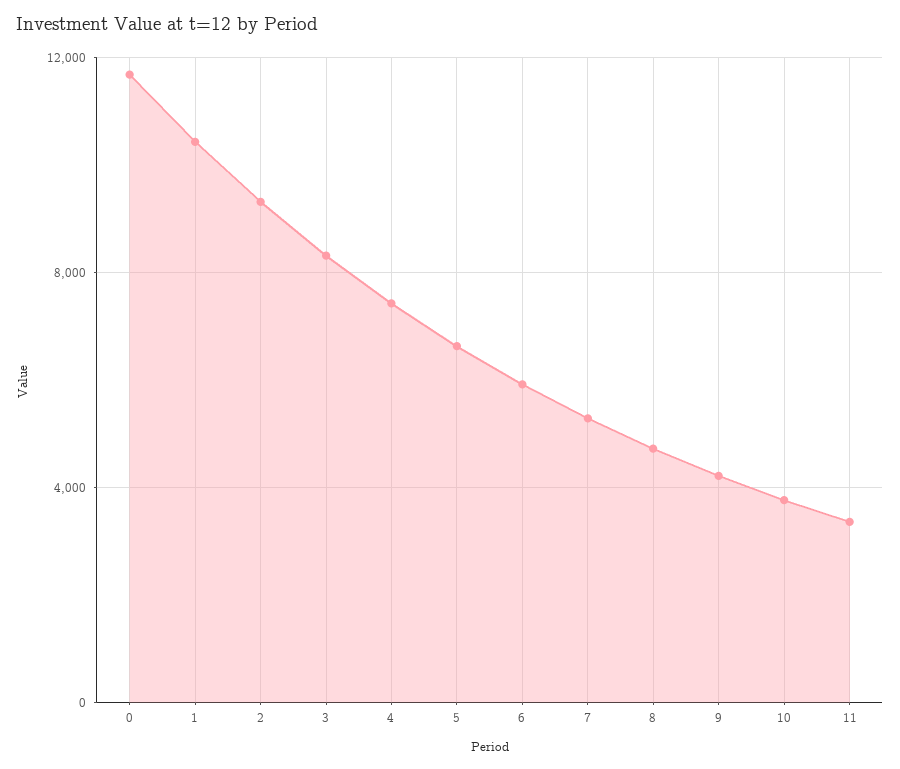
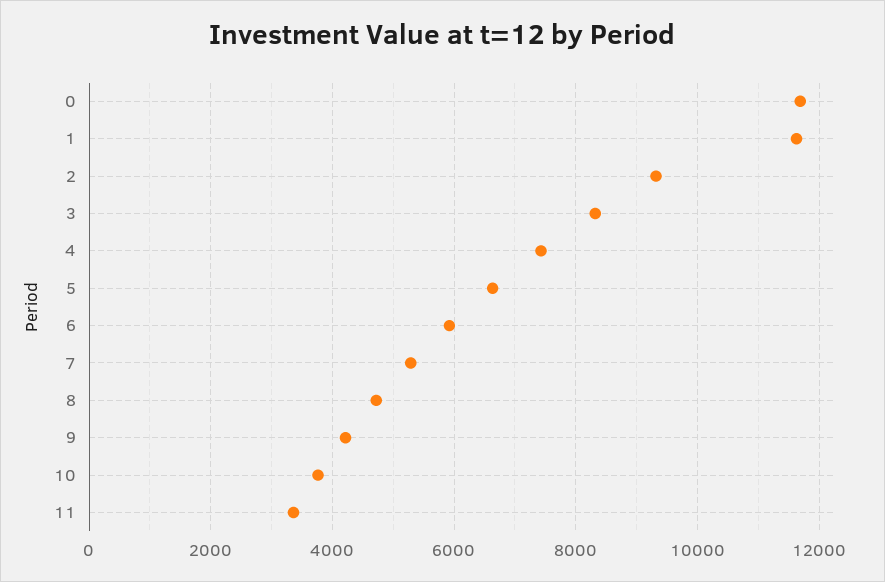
  {
    "0": 11600,
-   "1": 10500,
+   "1": 11600,
    "2": 9400,
    "3": 8400,
    "4": 7400,
    "5": 6600,
    "6": 6000,
    "7": 5200,
    "8": 4800,
    "9": 4200,
    "10": 3800,
    "11": 3400
  }

